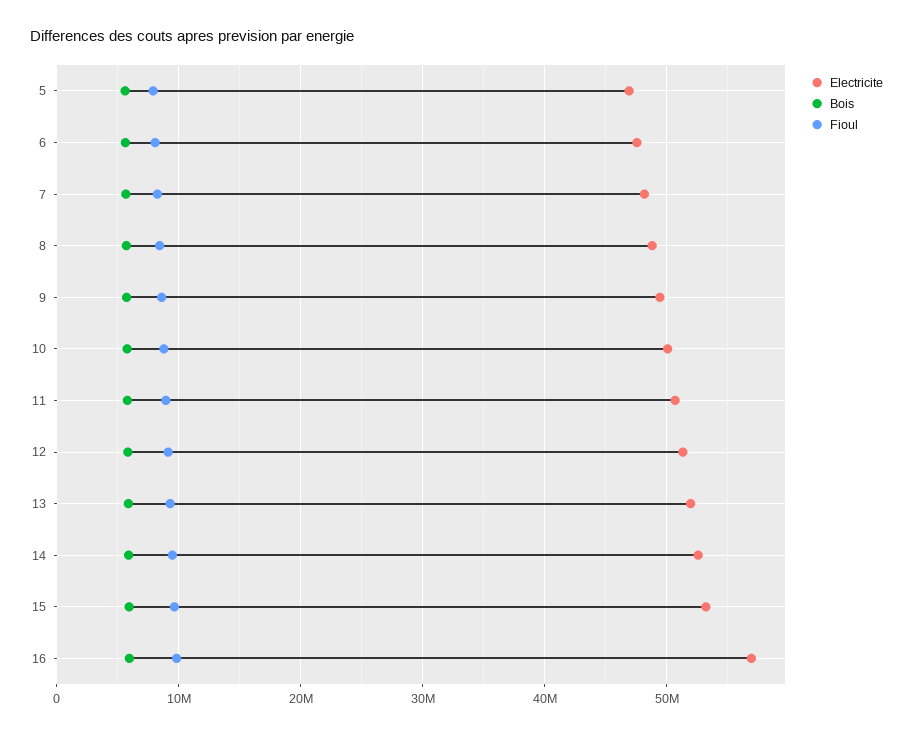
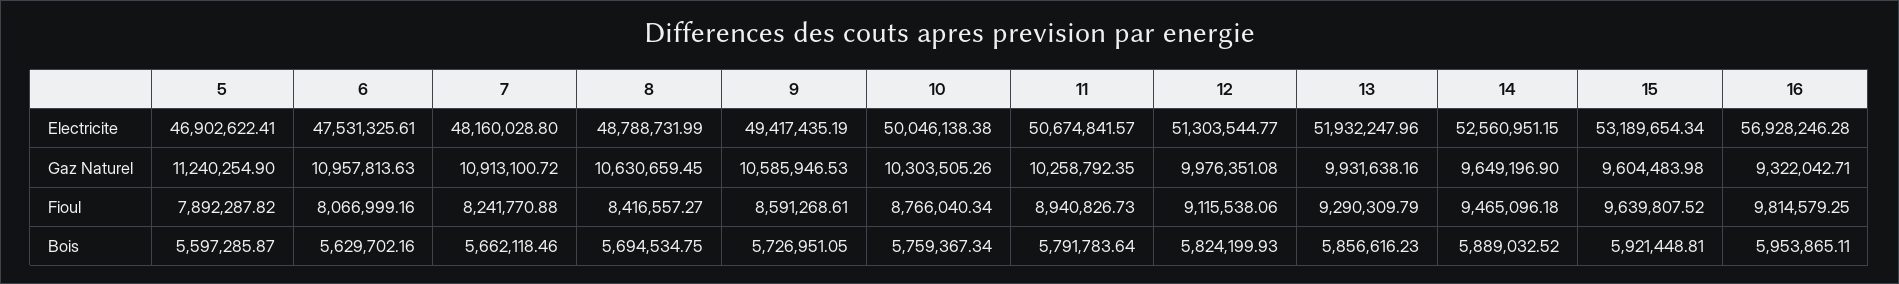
  {
    "Electricite": {
      "5": 46902622.41,
      "6": 47531325.61,
      "7": 48160028.8,
      "8": 48788731.99,
      "9": 49417435.19,
      "10": 50046138.38,
      "11": 50674841.57,
      "12": 51303544.77,
      "13": 51932247.96,
      "14": 52560951.15,
      "15": 53189654.34,
      "16": 56928246.28
    },
    "Bois": {
      "5": 5597285.87,
      "6": 5629702.16,
      "7": 5662118.46,
      "8": 5694534.75,
      "9": 5726951.05,
      "10": 5759367.34,
      "11": 5791783.64,
      "12": 5824199.93,
      "13": 5856616.23,
      "14": 5889032.52,
      "15": 5921448.81,
      "16": 5953865.11
    },
    "Fioul": {
      "5": 7892287.82,
      "6": 8066999.16,
      "7": 8241770.88,
      "8": 8416557.27,
      "9": 8591268.61,
      "10": 8766040.34,
      "11": 8940826.73,
      "12": 9115538.06,
      "13": 9290309.79,
      "14": 9465096.18,
      "15": 9639807.52,
      "16": 9814579.25
-   }
+   },
+   "Gaz Naturel": {
+     "5": 11240254.9,
+     "6": 10957813.63,
+     "7": 10913100.72,
+     "8": 10630659.45,
+     "9": 10585946.53,
+     "10": 10303505.26,
+     "11": 10258792.35,
+     "12": 9976351.08,
+     "13": 9931638.16,
+     "14": 9649196.9,
+     "15": 9604483.98,
+     "16": 9322042.71
+   }
  }

